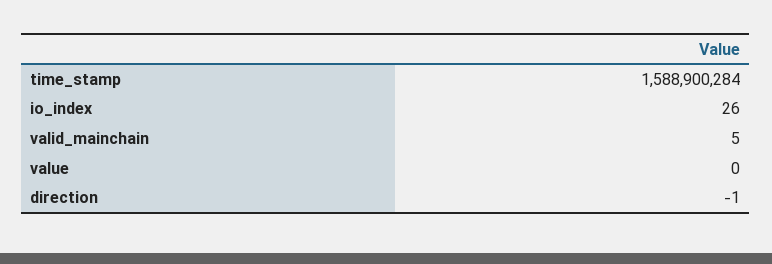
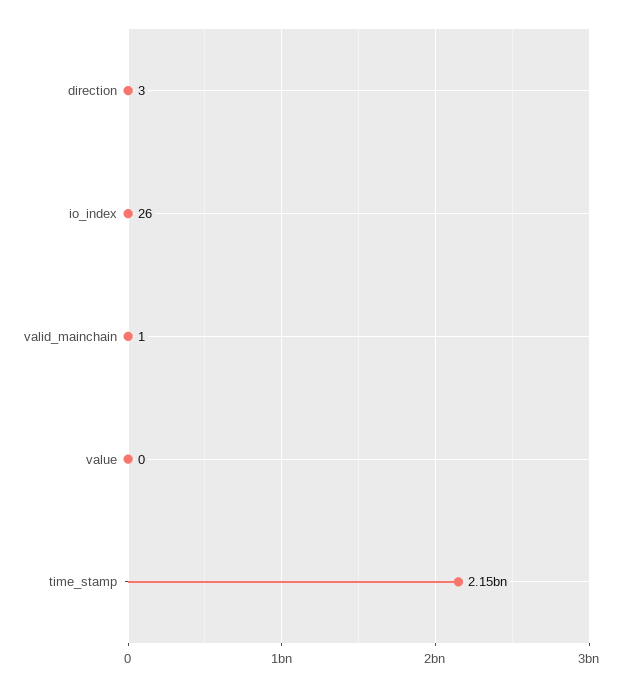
  {
-   "time_stamp": 1588900284,
+   "time_stamp": 2150000000,
    "io_index": 26,
-   "valid_mainchain": 5,
+   "valid_mainchain": 1,
    "value": 0,
-   "direction": -1
+   "direction": 3
  }

